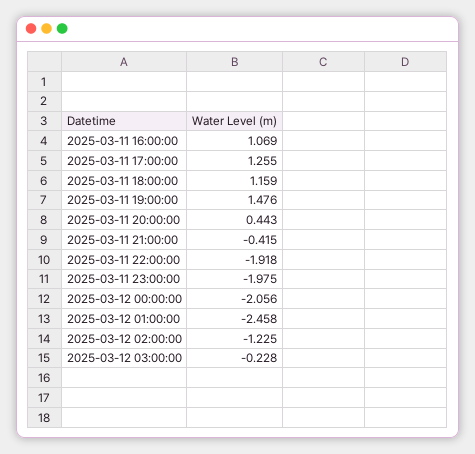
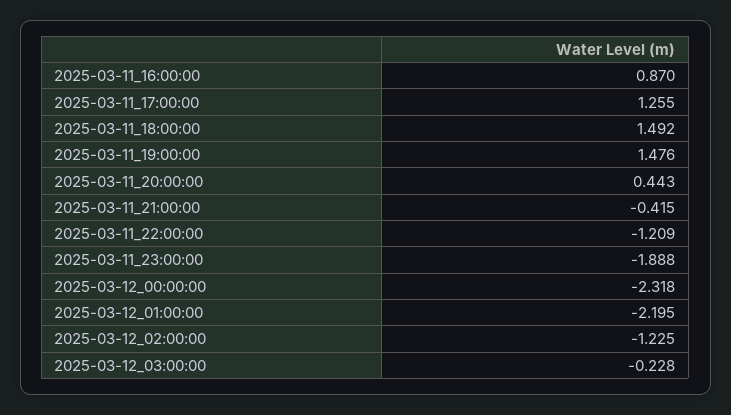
  {
-   "2025-03-11 16:00:00": 1.069,
+   "2025-03-11 16:00:00": 0.87,
    "2025-03-11 17:00:00": 1.255,
-   "2025-03-11 18:00:00": 1.159,
+   "2025-03-11 18:00:00": 1.492,
    "2025-03-11 19:00:00": 1.476,
    "2025-03-11 20:00:00": 0.443,
    "2025-03-11 21:00:00": -0.415,
-   "2025-03-11 22:00:00": -1.918,
+   "2025-03-11 22:00:00": -1.209,
-   "2025-03-11 23:00:00": -1.975,
+   "2025-03-11 23:00:00": -1.888,
-   "2025-03-12 00:00:00": -2.056,
+   "2025-03-12 00:00:00": -2.318,
-   "2025-03-12 01:00:00": -2.458,
+   "2025-03-12 01:00:00": -2.195,
    "2025-03-12 02:00:00": -1.225,
    "2025-03-12 03:00:00": -0.228
  }

